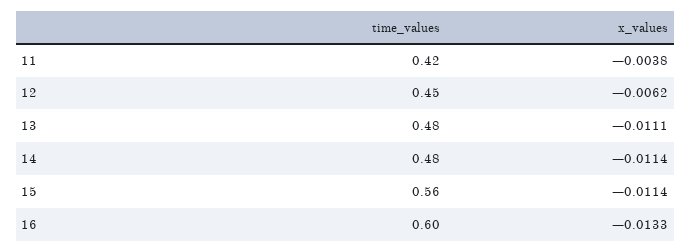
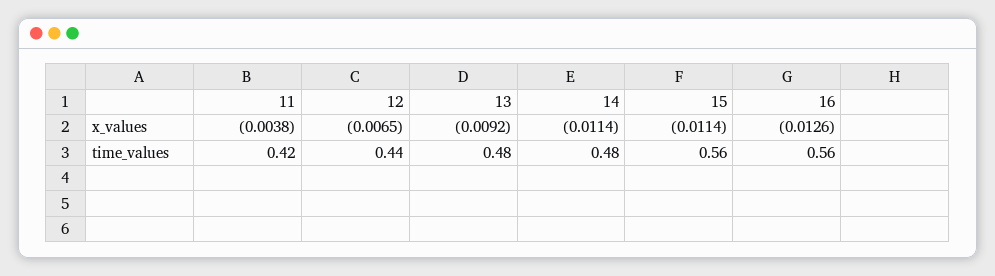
  {
    "time_values": {
      "11": 0.42,
-     "12": 0.45,
+     "12": 0.44,
      "13": 0.48,
      "14": 0.48,
      "15": 0.56,
-     "16": 0.6
+     "16": 0.56
    },
    "x_values": {
      "11": -0.0038,
-     "12": -0.0062,
+     "12": -0.0065,
-     "13": -0.0111,
+     "13": -0.0092,
      "14": -0.0114,
      "15": -0.0114,
-     "16": -0.0133
+     "16": -0.0126
    }
  }

